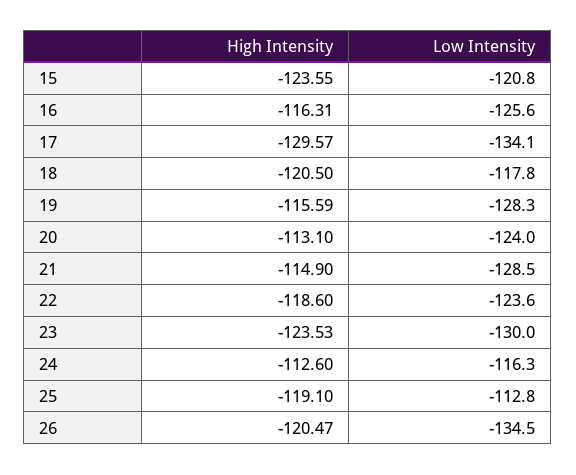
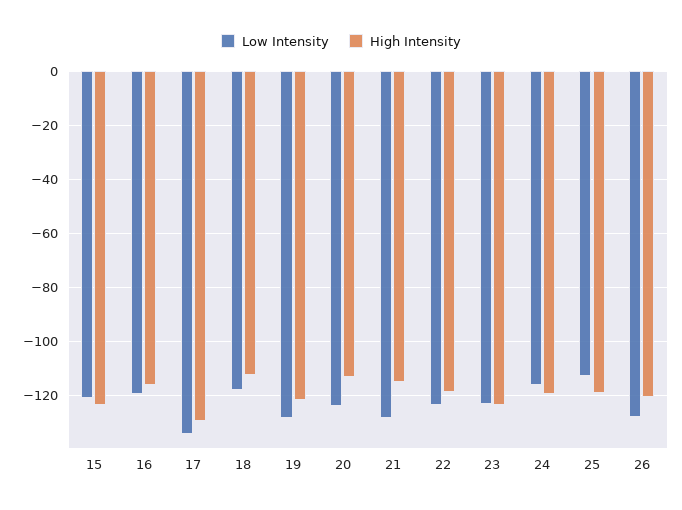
  {
    "High Intensity": {
      "15": -123.55,
      "16": -116.31,
      "17": -129.57,
-     "18": -120.5,
+     "18": -112.5,
-     "19": -115.59,
+     "19": -122.5,
      "20": -113.1,
      "21": -114.9,
      "22": -118.6,
      "23": -123.53,
-     "24": -112.6,
+     "24": -120,
      "25": -119.1,
      "26": -120.47
    },
    "Low Intensity": {
      "15": -120.8,
-     "16": -125.6,
+     "16": -120,
      "17": -134.1,
      "18": -117.8,
      "19": -128.3,
      "20": -124,
      "21": -128.5,
      "22": -123.6,
-     "23": -130,
+     "23": -122.5,
      "24": -116.3,
      "25": -112.8,
-     "26": -134.5
+     "26": -127.5
    }
  }

